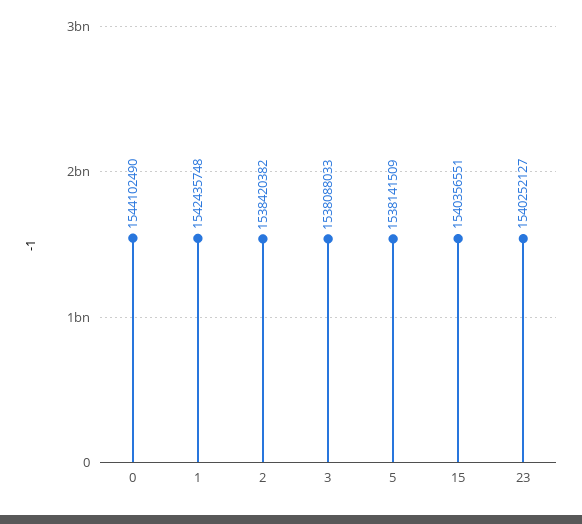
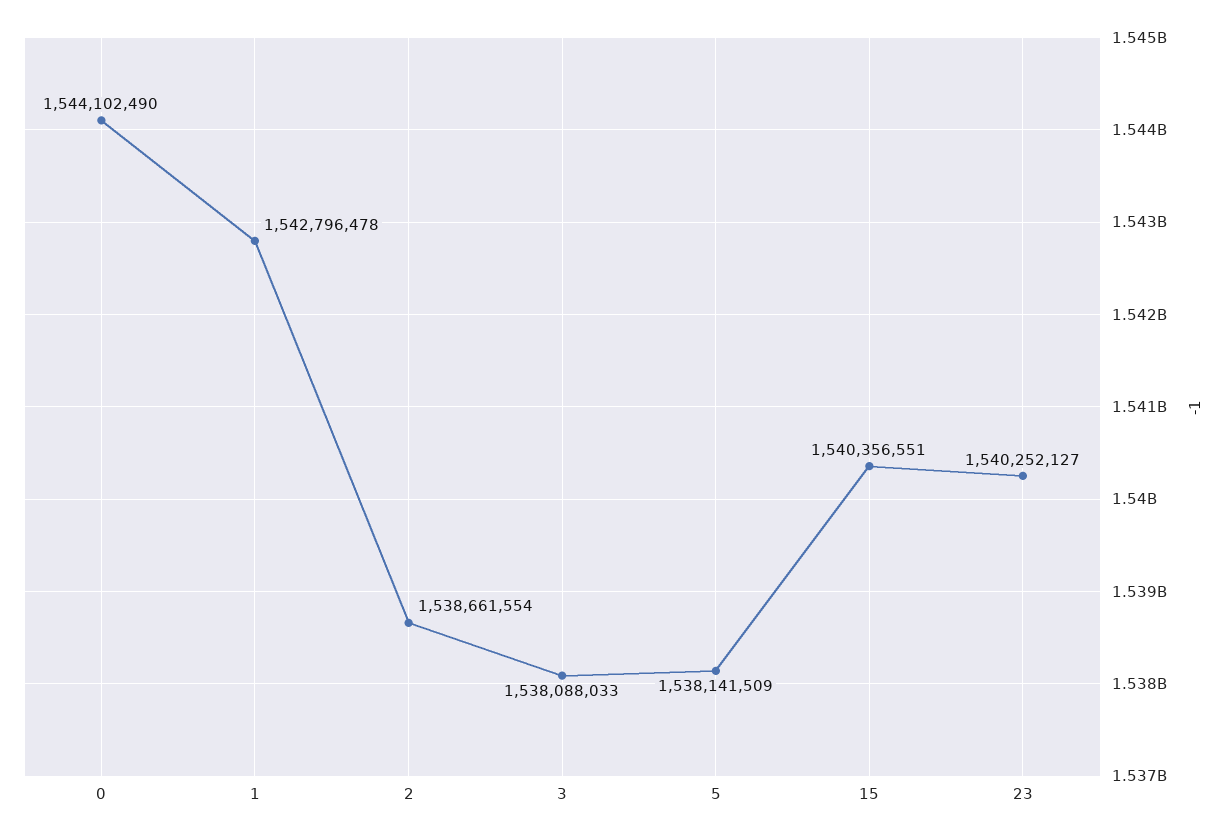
  {
    "0": 1544102490,
-   "1": 1542435748,
+   "1": 1542796478,
-   "2": 1538420382,
+   "2": 1538661554,
    "3": 1538088033,
    "5": 1538141509,
    "15": 1540356551,
    "23": 1540252127
  }

